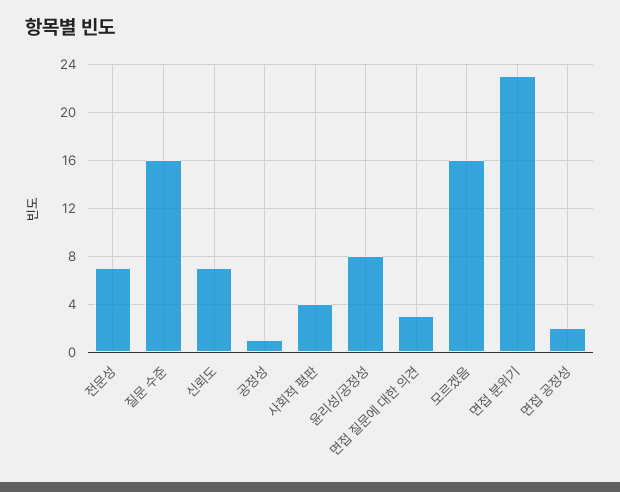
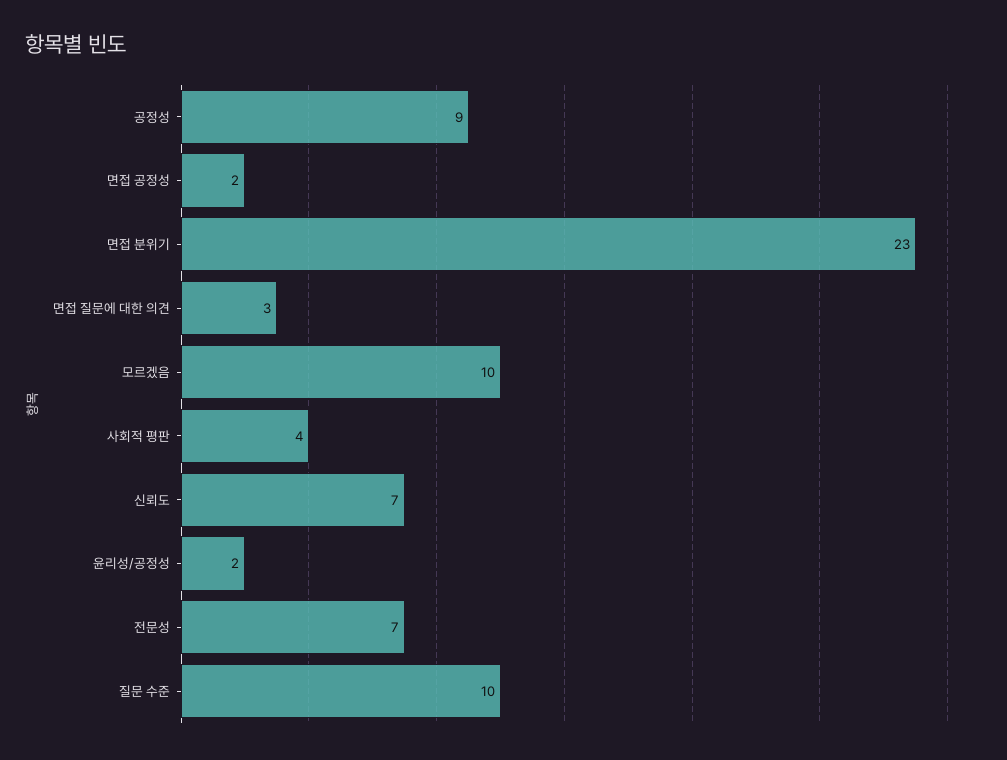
  {
    "전문성": 7,
-   "질문 수준": 16,
+   "질문 수준": 10,
    "신뢰도": 7,
-   "공정성": 1,
+   "공정성": 9,
    "사회적 평판": 4,
-   "윤리성/공정성": 8,
+   "윤리성/공정성": 2,
    "면접 질문에 대한 의견": 3,
-   "모르겠음": 16,
+   "모르겠음": 10,
    "면접 분위기": 23,
    "면접 공정성": 2
  }

